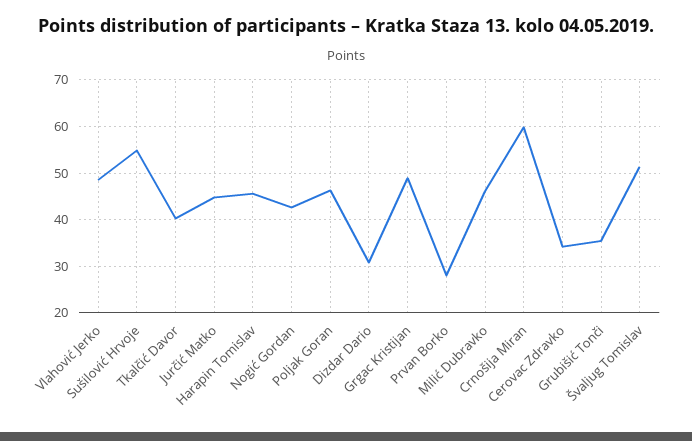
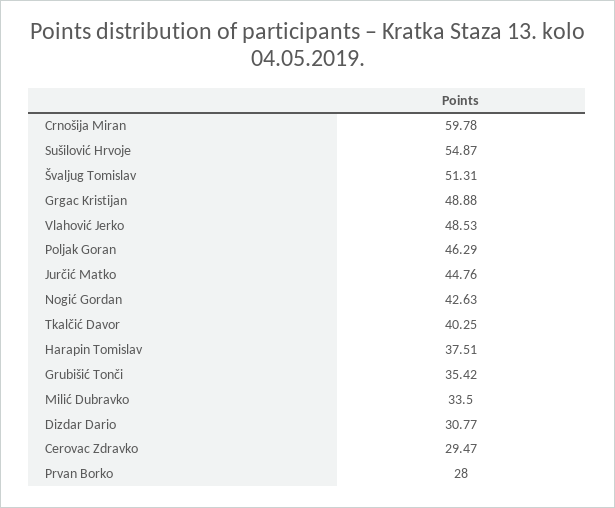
  {
    "Vlahović Jerko": 48.53,
    "Sušilović Hrvoje": 54.87,
    "Tkalčić Davor": 40.25,
    "Jurčić Matko": 44.76,
-   "Harapin Tomislav": 46,
+   "Harapin Tomislav": 37.51,
    "Nogić Gordan": 42.63,
    "Poljak Goran": 46.29,
    "Dizdar Dario": 30.77,
    "Grgac Kristijan": 48.88,
    "Prvan Borko": 28,
-   "Milić Dubravko": 46,
+   "Milić Dubravko": 33.5,
    "Crnošija Miran": 59.78,
-   "Cerovac Zdravko": 34,
+   "Cerovac Zdravko": 29.47,
    "Grubišić Tonči": 35.42,
    "Švaljug Tomislav": 51.31
  }

